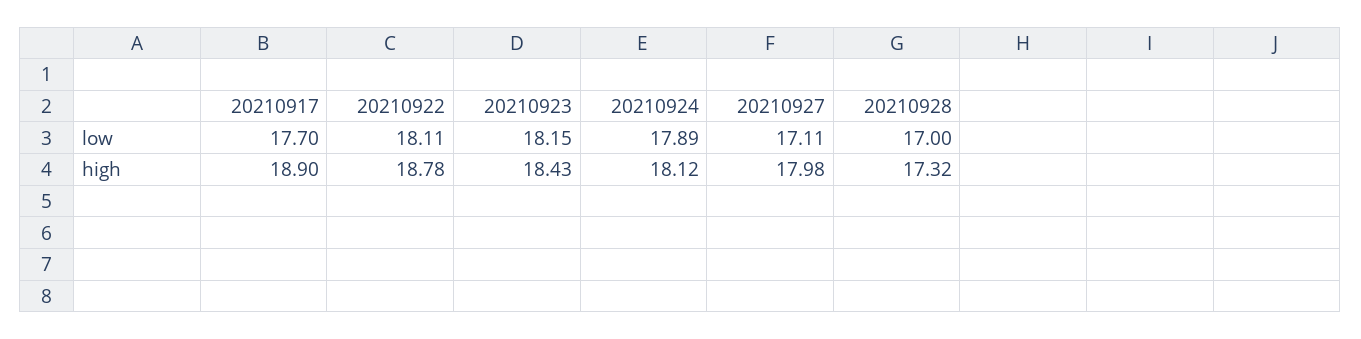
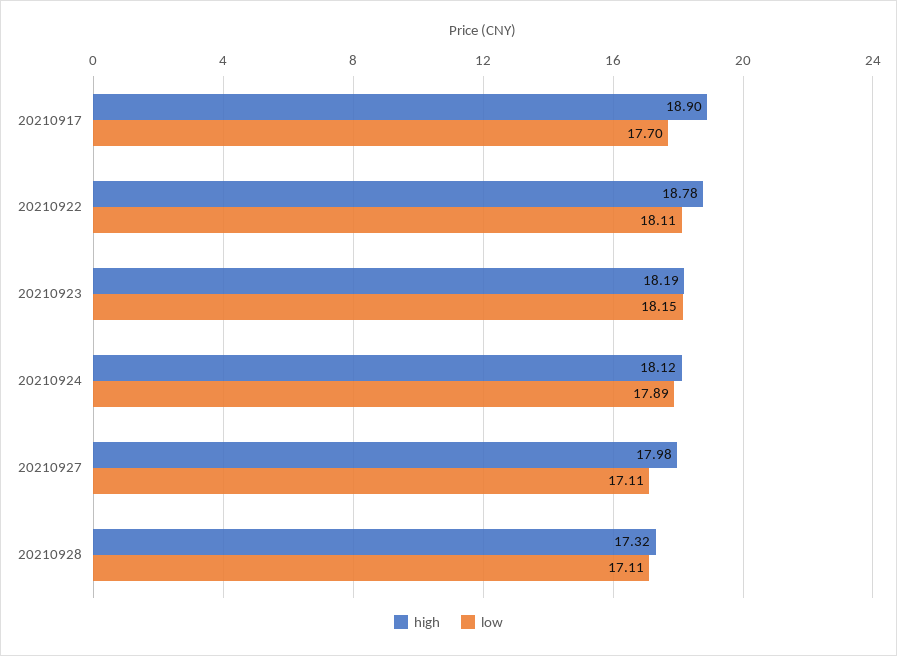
  {
    "low": {
      "20210917": 17.7,
      "20210922": 18.11,
      "20210923": 18.15,
      "20210924": 17.89,
      "20210927": 17.11,
-     "20210928": 17
+     "20210928": 17.11
    },
    "high": {
      "20210917": 18.9,
      "20210922": 18.78,
-     "20210923": 18.43,
+     "20210923": 18.19,
      "20210924": 18.12,
      "20210927": 17.98,
      "20210928": 17.32
    }
  }

